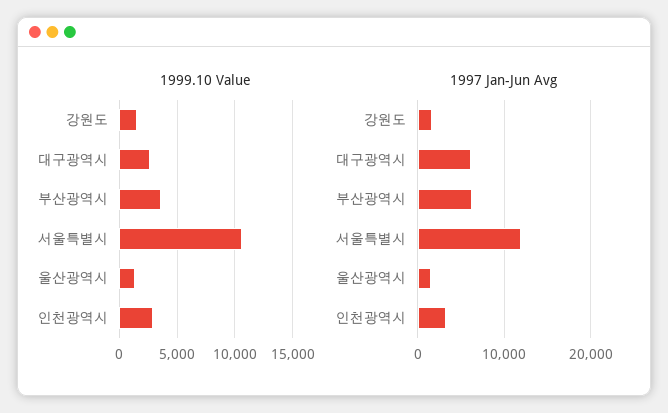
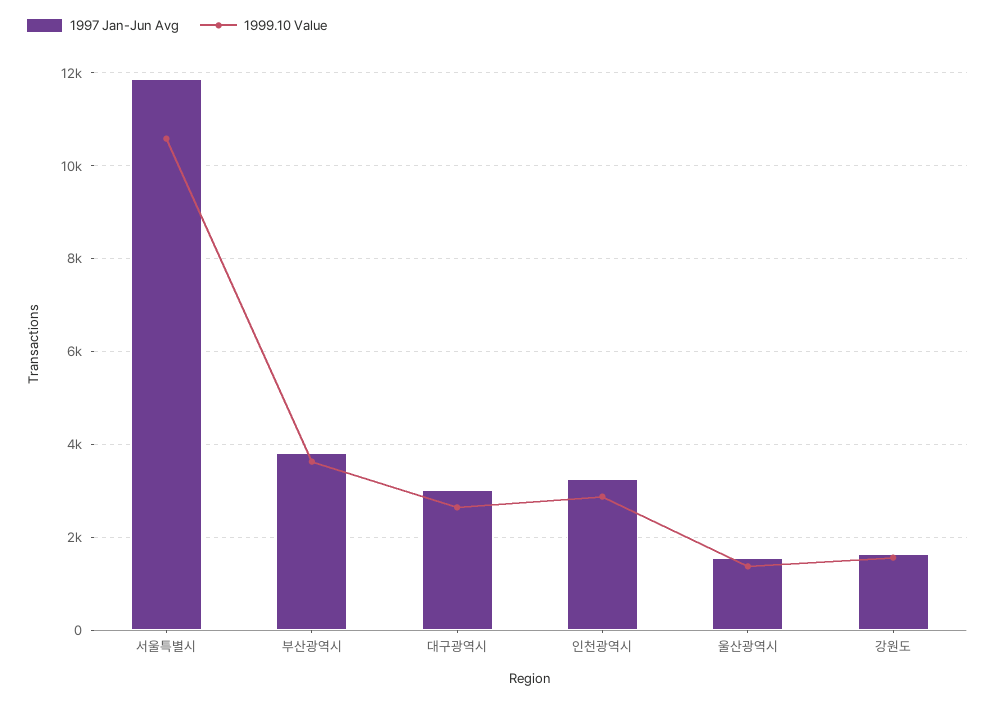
  {
    "1999.10 Value": {
      "강원도": 1600,
      "대구광역시": 2600,
      "부산광역시": 3600,
      "서울특별시": 10600,
      "울산광역시": 1400,
      "인천광역시": 2800
    },
    "1997 Jan-Jun Avg": {
      "강원도": 1600,
-     "대구광역시": 6000,
+     "대구광역시": 3000,
-     "부산광역시": 6000,
+     "부산광역시": 3800,
      "서울특별시": 11800,
      "울산광역시": 1600,
      "인천광역시": 3200
    }
  }

